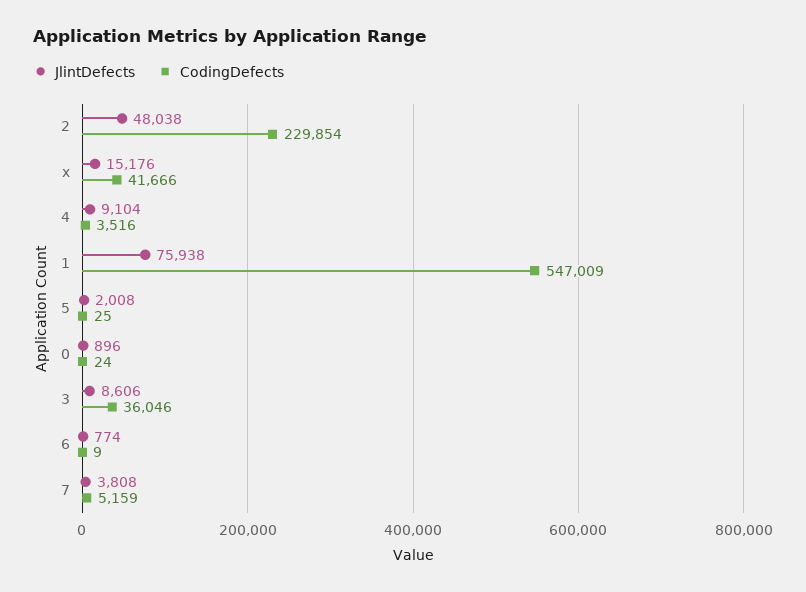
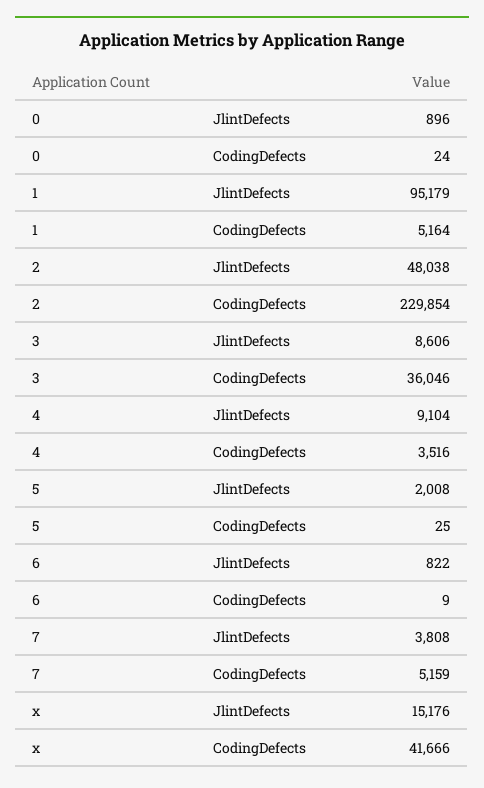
  {
    "JlintDefects": {
      "2": 48038,
      "x": 15176,
      "4": 9104,
-     "1": 75938,
+     "1": 95179,
      "5": 2008,
      "0": 896,
      "3": 8606,
-     "6": 774,
+     "6": 822,
      "7": 3808
    },
    "CodingDefects": {
      "2": 229854,
      "x": 41666,
      "4": 3516,
-     "1": 547009,
+     "1": 5164,
      "5": 25,
      "0": 24,
      "3": 36046,
      "6": 9,
      "7": 5159
    }
  }

